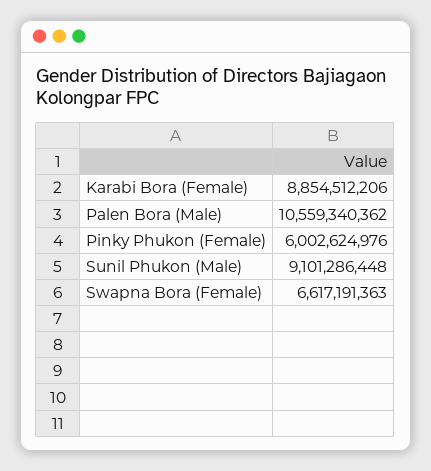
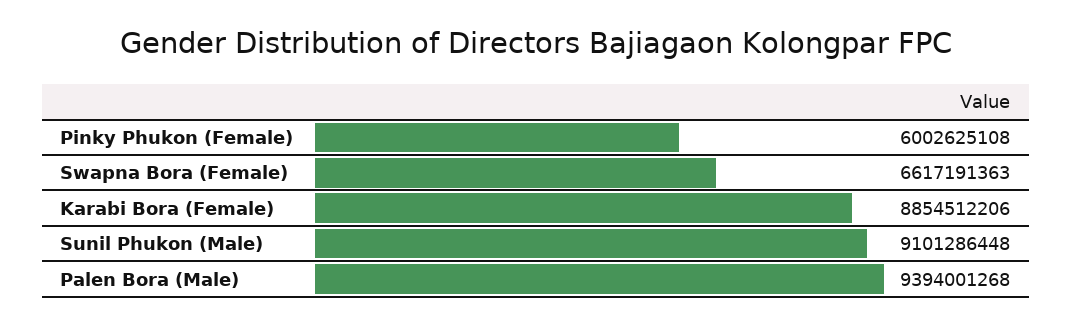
  {
    "Karabi Bora (Female)": 8854512206,
-   "Palen Bora (Male)": 10559340362,
+   "Palen Bora (Male)": 9394001268,
-   "Pinky Phukon (Female)": 6002624976,
+   "Pinky Phukon (Female)": 6002625108,
    "Sunil Phukon (Male)": 9101286448,
    "Swapna Bora (Female)": 6617191363
  }

